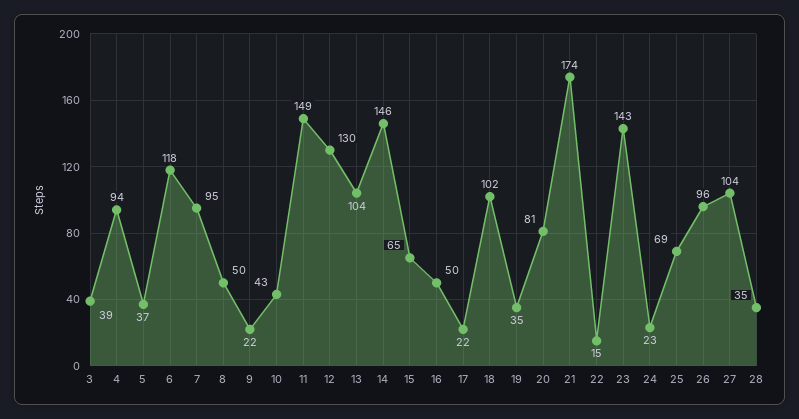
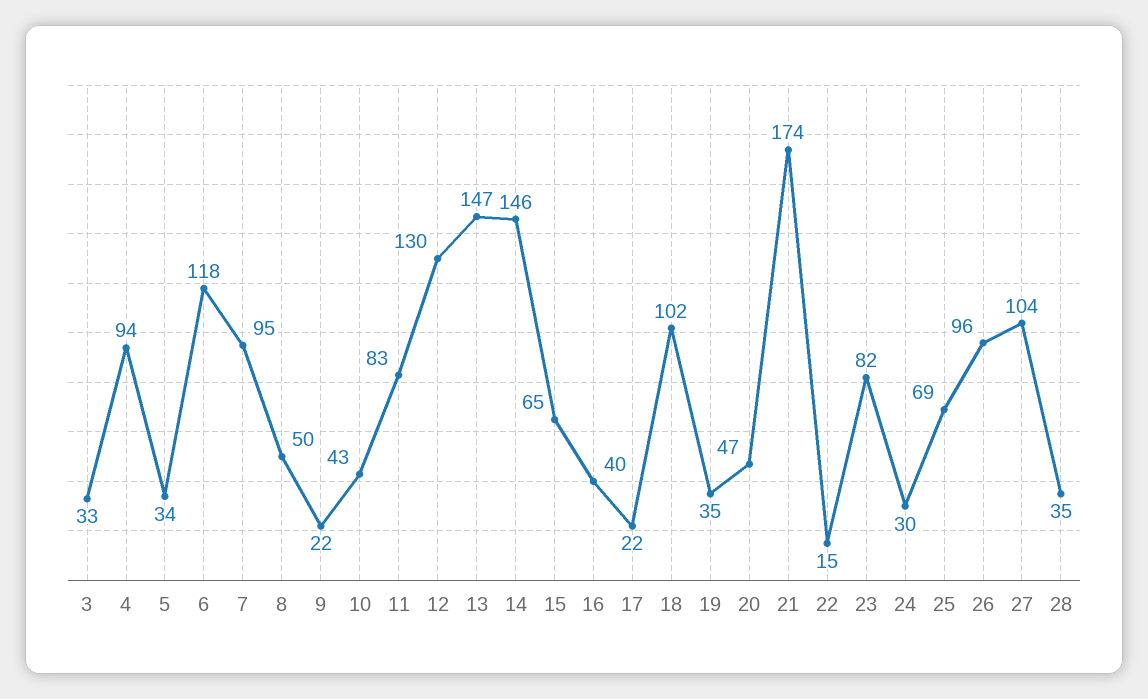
  {
-   "3": 39,
+   "3": 33,
    "4": 94,
-   "5": 37,
+   "5": 34,
    "6": 118,
    "7": 95,
    "8": 50,
    "9": 22,
    "10": 43,
-   "11": 149,
+   "11": 83,
    "12": 130,
-   "13": 104,
+   "13": 147,
    "14": 146,
    "15": 65,
-   "16": 50,
+   "16": 40,
    "17": 22,
    "18": 102,
    "19": 35,
-   "20": 81,
+   "20": 47,
    "21": 174,
    "22": 15,
-   "23": 143,
+   "23": 82,
-   "24": 23,
+   "24": 30,
    "25": 69,
    "26": 96,
    "27": 104,
    "28": 35
  }

